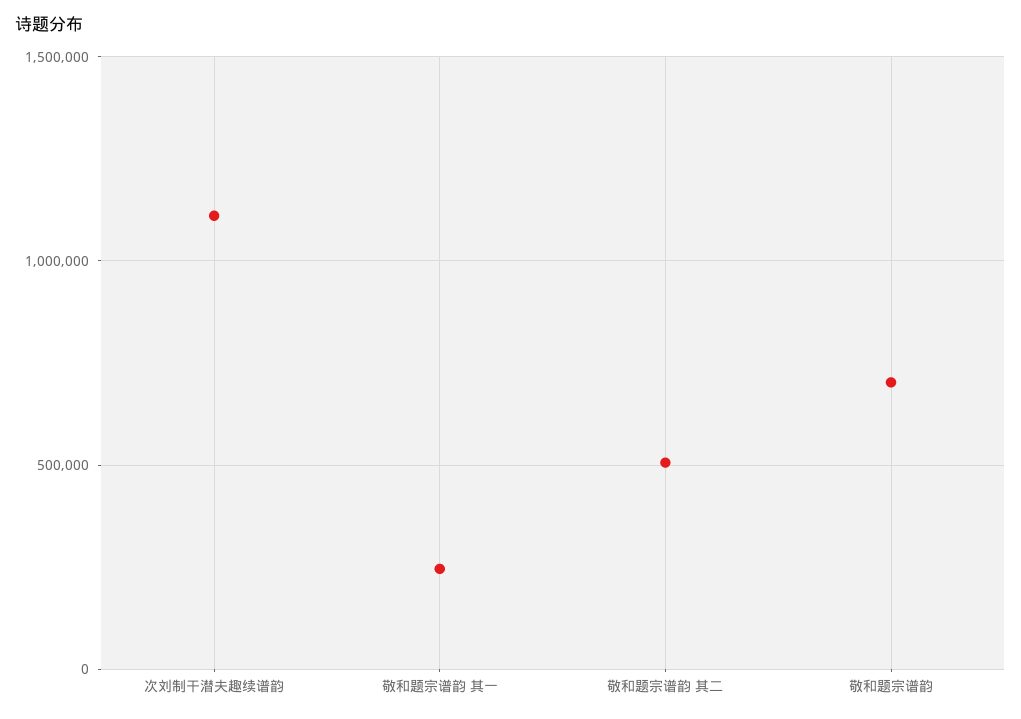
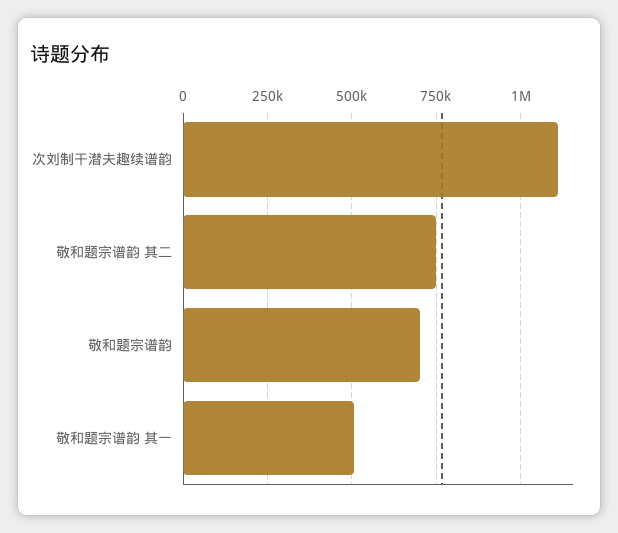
  {
    "次刘制干潜夫趣续谱韵": 1100000,
-   "敬和题宗谱韵 其一": 250000,
+   "敬和题宗谱韵 其一": 500000,
-   "敬和题宗谱韵 其二": 500000,
+   "敬和题宗谱韵 其二": 750000,
    "敬和题宗谱韵": 700000
  }

